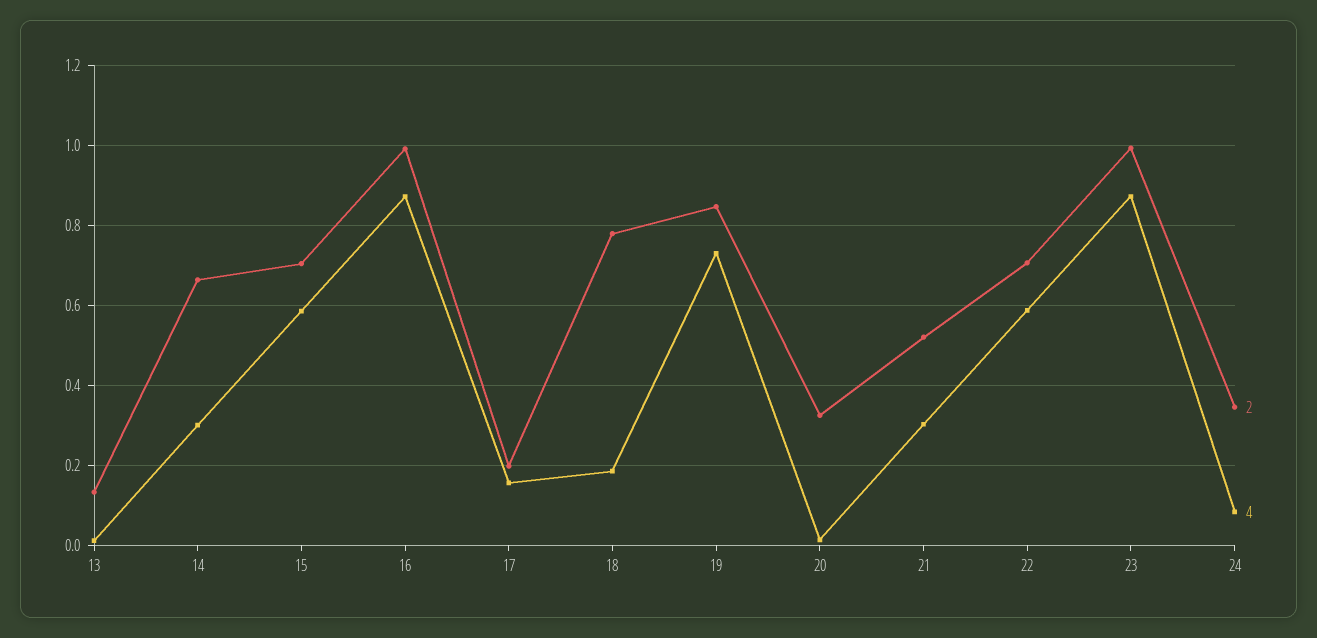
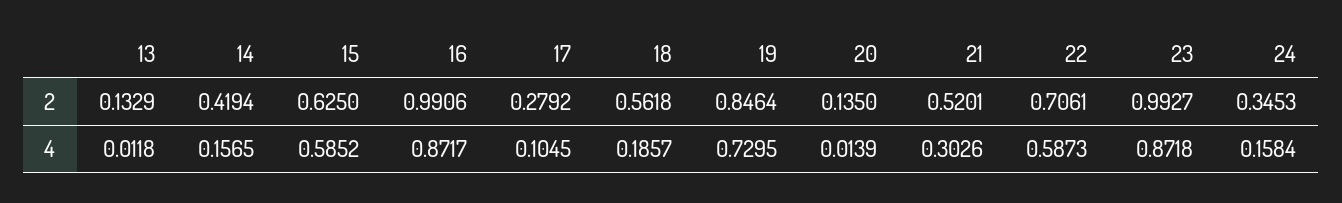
  {
    "2": {
      "13": 0.1329,
-     "14": 0.66,
+     "14": 0.4194,
-     "15": 0.7,
+     "15": 0.625,
      "16": 0.9906,
-     "17": 0.2,
+     "17": 0.2792,
-     "18": 0.78,
+     "18": 0.5618,
      "19": 0.8464,
-     "20": 0.32,
+     "20": 0.135,
      "21": 0.5201,
      "22": 0.7061,
      "23": 0.9927,
      "24": 0.3453
    },
    "4": {
      "13": 0.0118,
-     "14": 0.3,
+     "14": 0.1565,
      "15": 0.5852,
      "16": 0.8717,
-     "17": 0.16,
+     "17": 0.1045,
      "18": 0.1857,
      "19": 0.7295,
      "20": 0.0139,
      "21": 0.3026,
      "22": 0.5873,
      "23": 0.8718,
-     "24": 0.08
+     "24": 0.1584
    }
  }

